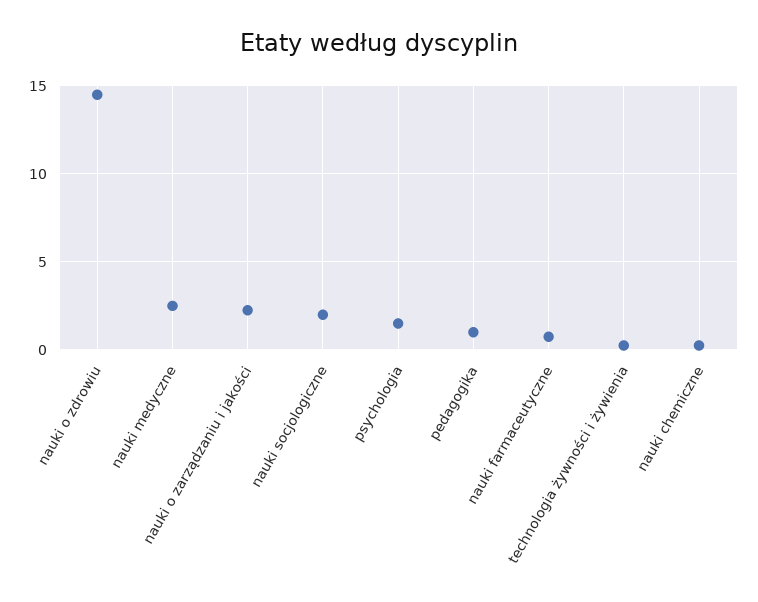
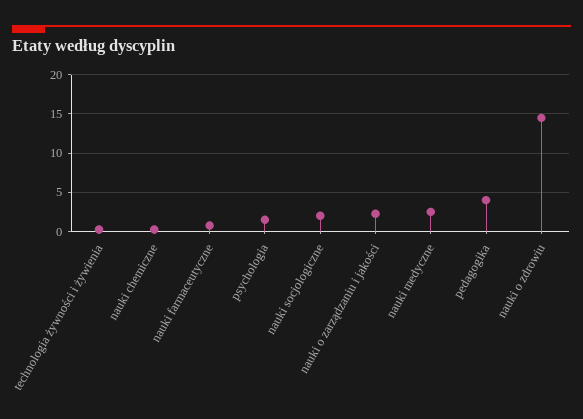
  {
    "nauki o zdrowiu": 14.5,
    "nauki medyczne": 2.5,
    "nauki o zarządzaniu i jakości": 2.5,
    "nauki socjologiczne": 2,
    "psychologia": 1.5,
-   "pedagogika": 1,
+   "pedagogika": 4,
    "nauki farmaceutyczne": 1,
    "technologia żywności i żywienia": 0.5,
    "nauki chemiczne": 0.5
  }

